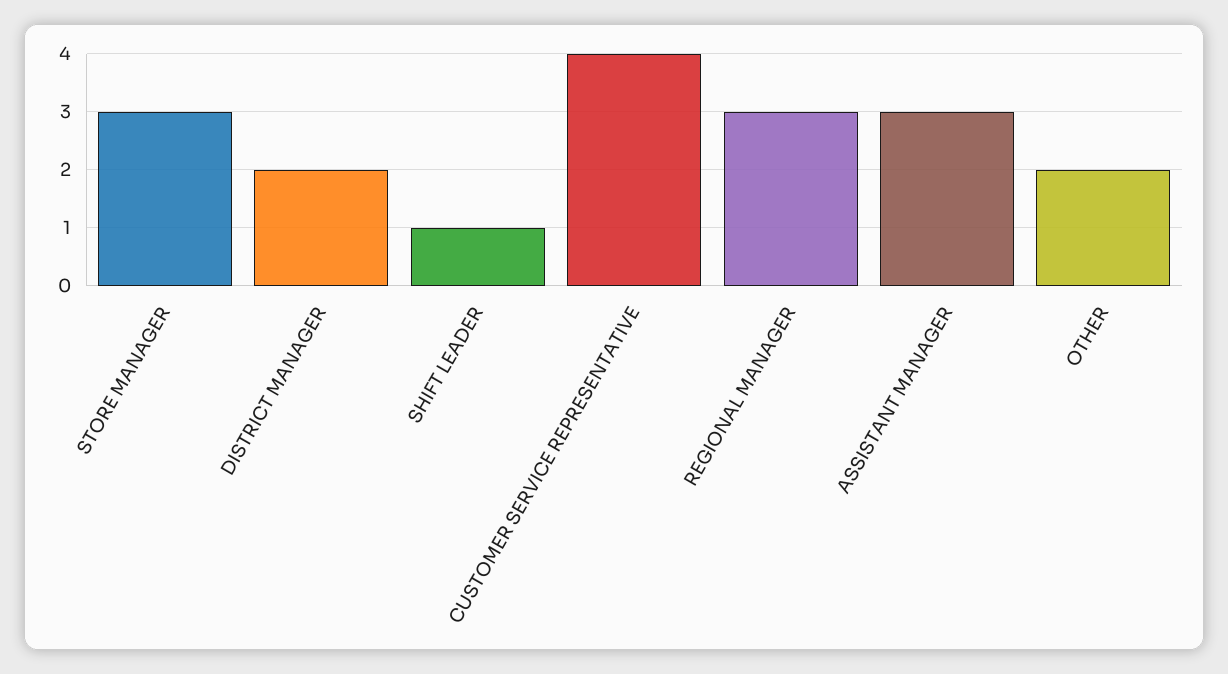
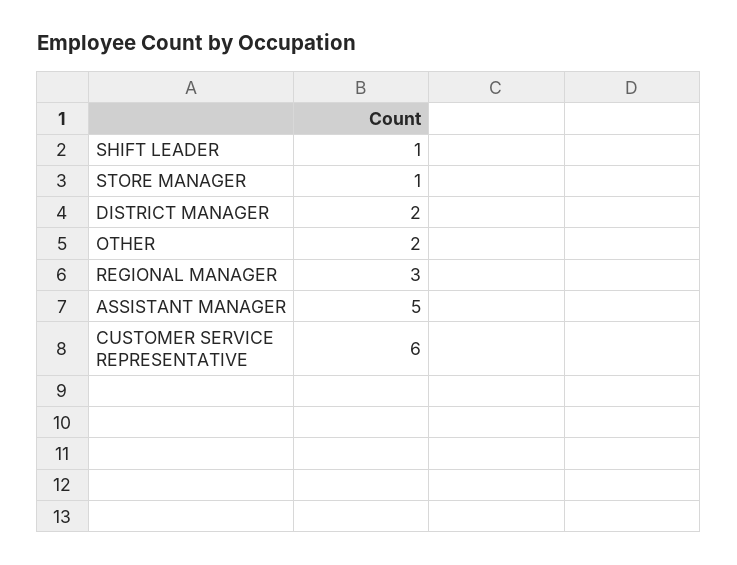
  {
-   "STORE MANAGER": 3,
+   "STORE MANAGER": 1,
    "DISTRICT MANAGER": 2,
    "SHIFT LEADER": 1,
-   "CUSTOMER SERVICE REPRESENTATIVE": 4,
+   "CUSTOMER SERVICE REPRESENTATIVE": 6,
    "REGIONAL MANAGER": 3,
-   "ASSISTANT MANAGER": 3,
+   "ASSISTANT MANAGER": 5,
    "OTHER": 2
  }

